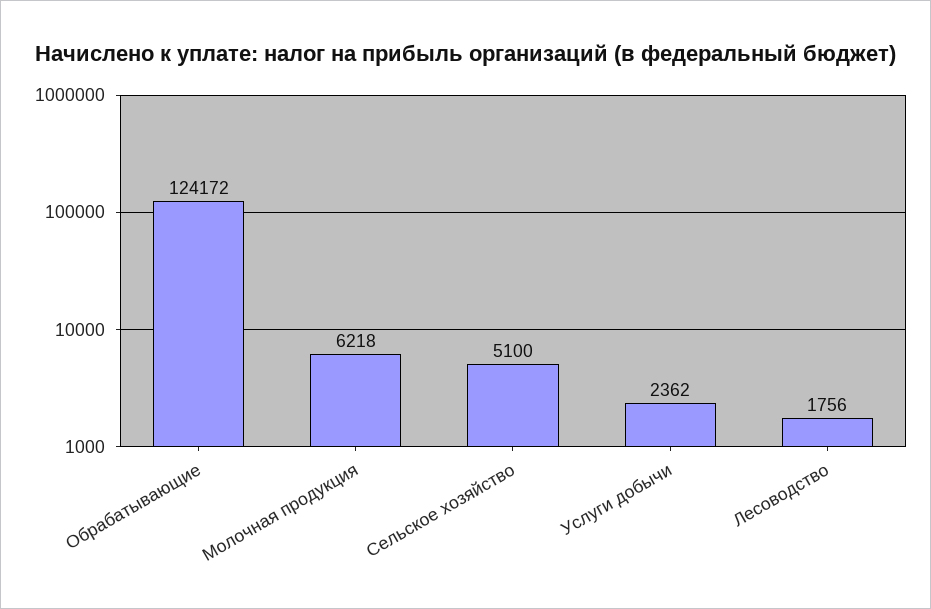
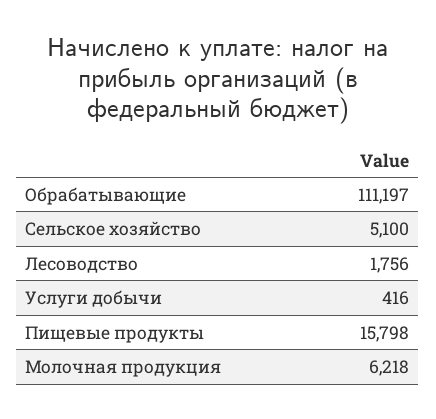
  {
-   "Обрабатывающие": 124172,
+   "Обрабатывающие": 111197,
    "Молочная продукция": 6218,
    "Сельское хозяйство": 5100,
-   "Услуги добычи": 2362,
+   "Услуги добычи": 416,
-   "Лесоводство": 1756
+   "Лесоводство": 1756,
+   "Пищевые продукты": 15798
  }

